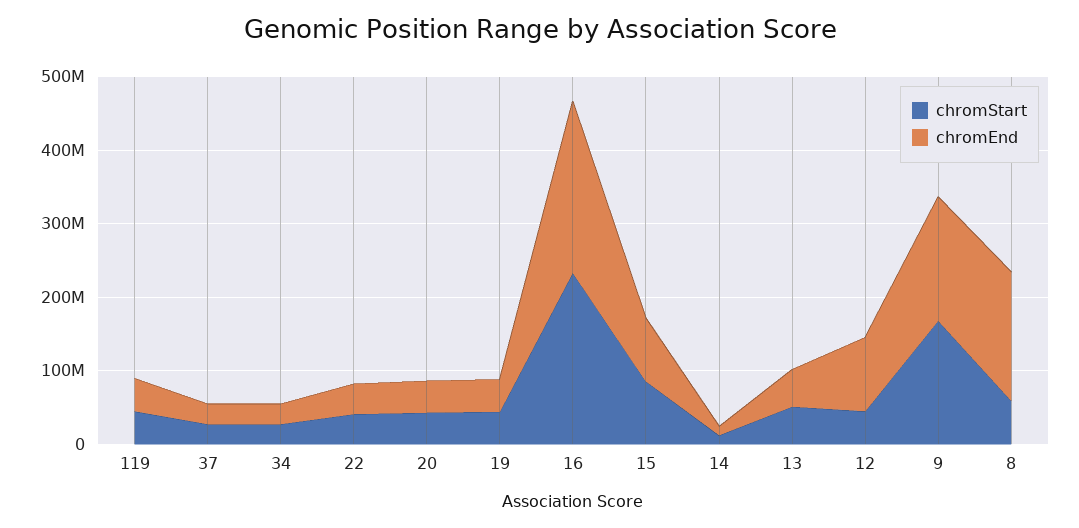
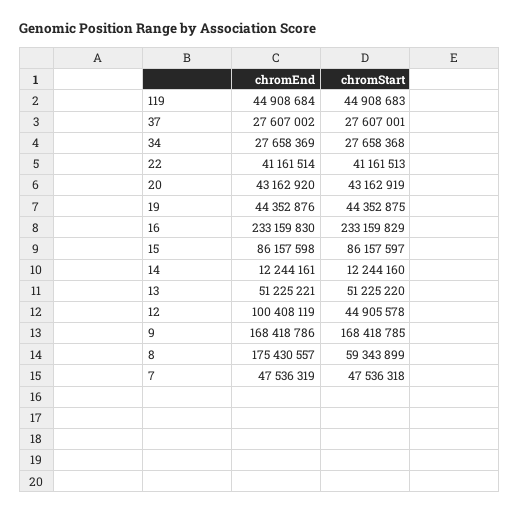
  {
    "chromStart": {
      "119": 44908683,
      "37": 27607001,
      "34": 27658368,
      "22": 41161513,
      "20": 43162919,
      "19": 44352875,
      "16": 233159829,
      "15": 86157597,
      "14": 12244160,
      "13": 51225220,
      "12": 44905578,
      "9": 168418785,
-     "8": 59343899
+     "8": 59343899,
+     "7": 47536318
    },
    "chromEnd": {
      "119": 44908684,
      "37": 27607002,
      "34": 27658369,
      "22": 41161514,
      "20": 43162920,
      "19": 44352876,
      "16": 233159830,
      "15": 86157598,
      "14": 12244161,
      "13": 51225221,
      "12": 100408119,
      "9": 168418786,
-     "8": 175430557
+     "8": 175430557,
+     "7": 47536319
    }
  }

